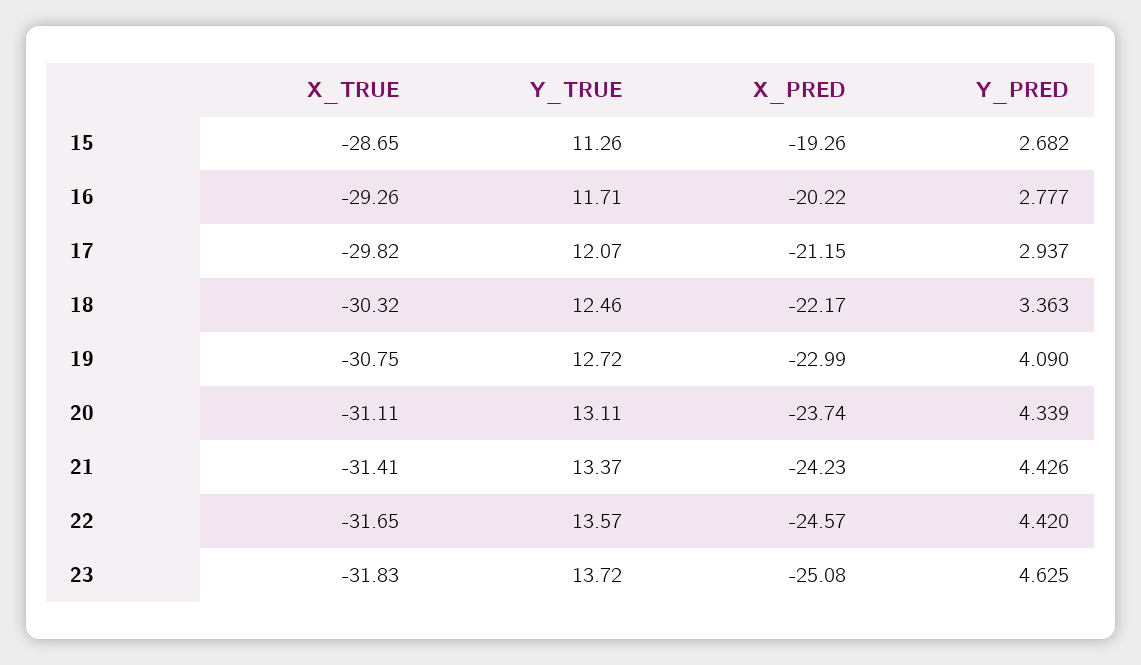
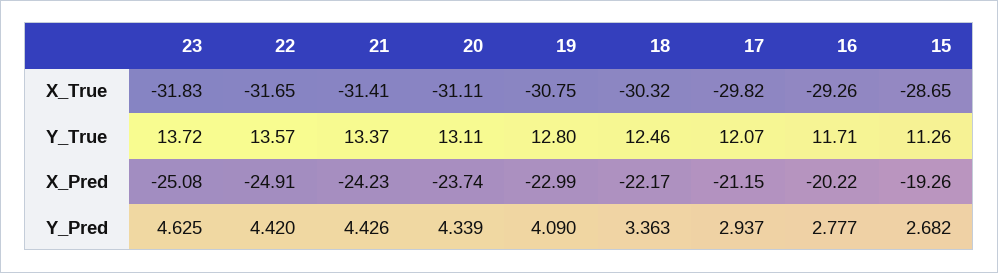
  {
    "X_TRUE": {
      "15": -28.65,
      "16": -29.26,
      "17": -29.82,
      "18": -30.32,
      "19": -30.75,
      "20": -31.11,
      "21": -31.41,
      "22": -31.65,
      "23": -31.83
    },
    "Y_TRUE": {
      "15": 11.26,
      "16": 11.71,
      "17": 12.07,
      "18": 12.46,
-     "19": 12.72,
+     "19": 12.8,
      "20": 13.11,
      "21": 13.37,
      "22": 13.57,
      "23": 13.72
    },
    "X_PRED": {
      "15": -19.26,
      "16": -20.22,
      "17": -21.15,
      "18": -22.17,
      "19": -22.99,
      "20": -23.74,
      "21": -24.23,
-     "22": -24.57,
+     "22": -24.91,
      "23": -25.08
    },
    "Y_PRED": {
      "15": 2.682,
      "16": 2.777,
      "17": 2.937,
      "18": 3.363,
      "19": 4.09,
      "20": 4.339,
      "21": 4.426,
      "22": 4.42,
      "23": 4.625
    }
  }

